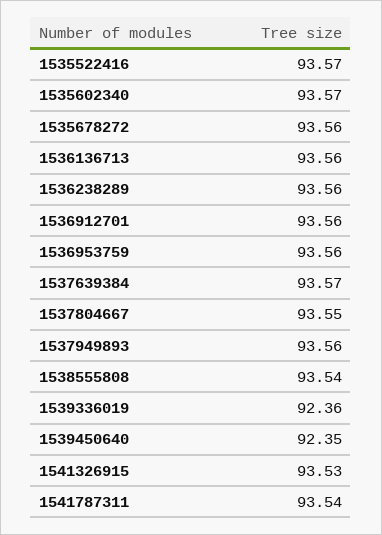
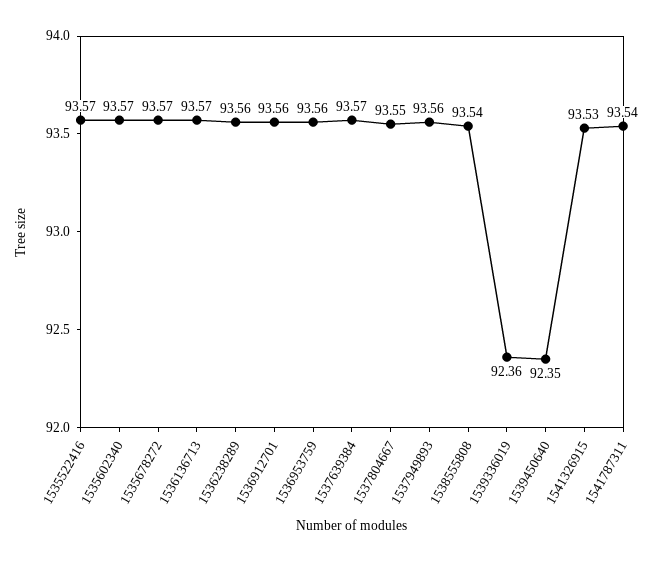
  {
    "1535522416": 93.57,
    "1535602340": 93.57,
-   "1535678272": 93.56,
+   "1535678272": 93.57,
-   "1536136713": 93.56,
+   "1536136713": 93.57,
    "1536238289": 93.56,
    "1536912701": 93.56,
    "1536953759": 93.56,
    "1537639384": 93.57,
    "1537804667": 93.55,
    "1537949893": 93.56,
    "1538555808": 93.54,
    "1539336019": 92.36,
    "1539450640": 92.35,
    "1541326915": 93.53,
    "1541787311": 93.54
  }

